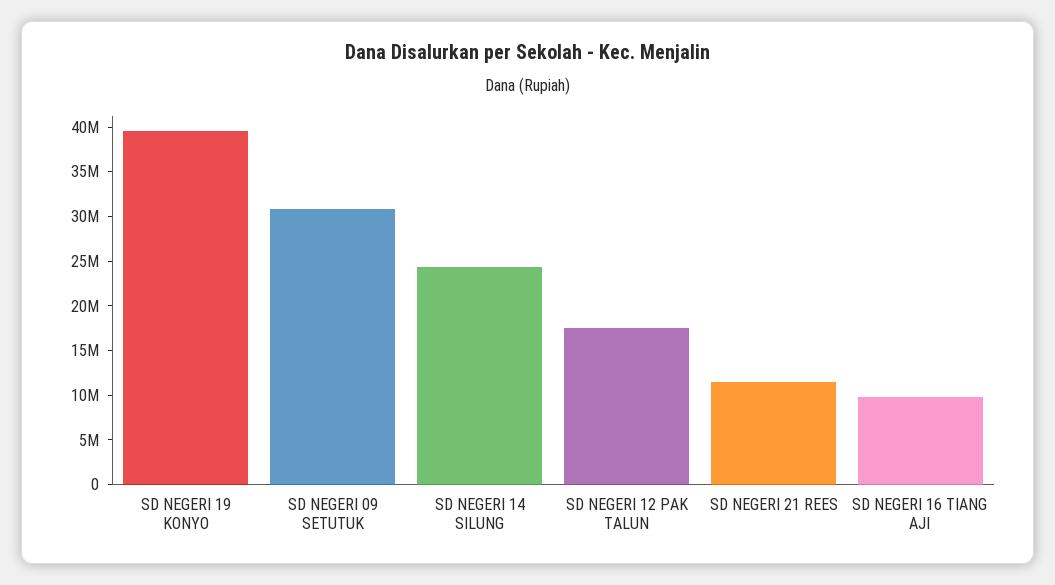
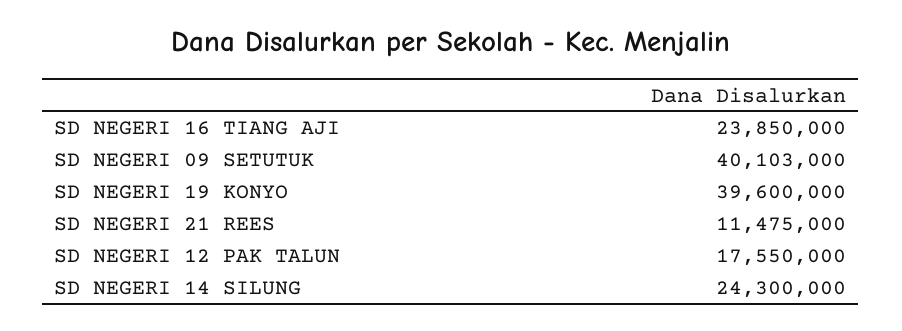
  {
    "SD NEGERI 19 KONYO": 39600000,
-   "SD NEGERI 09 SETUTUK": 31000000,
+   "SD NEGERI 09 SETUTUK": 40103000,
    "SD NEGERI 14 SILUNG": 24300000,
    "SD NEGERI 12 PAK TALUN": 17550000,
    "SD NEGERI 21 REES": 11475000,
-   "SD NEGERI 16 TIANG AJI": 10000000
+   "SD NEGERI 16 TIANG AJI": 23850000
  }

